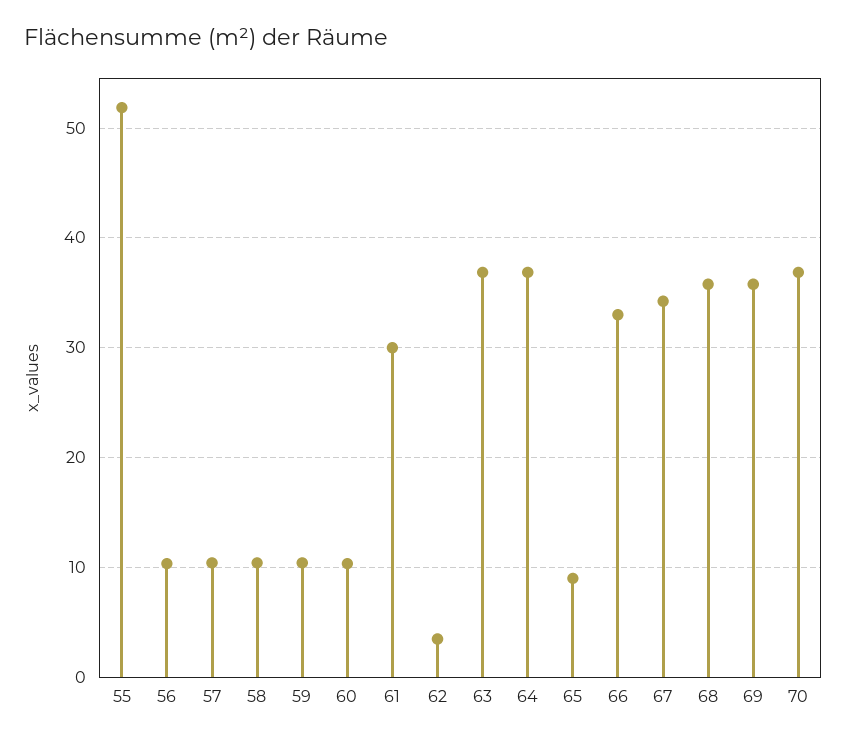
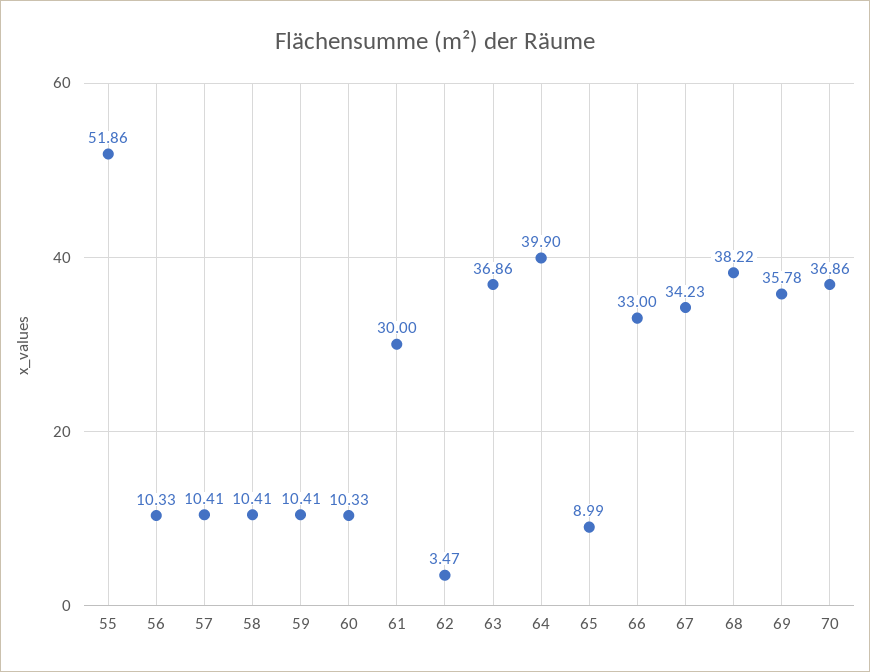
  {
    "55": 51.86,
    "56": 10.33,
    "57": 10.41,
    "58": 10.41,
    "59": 10.41,
    "60": 10.33,
    "61": 30,
    "62": 3.47,
    "63": 36.86,
-   "64": 37,
+   "64": 39.9,
    "65": 8.99,
    "66": 33,
    "67": 34.23,
-   "68": 36,
+   "68": 38.22,
    "69": 35.78,
    "70": 36.86
  }

